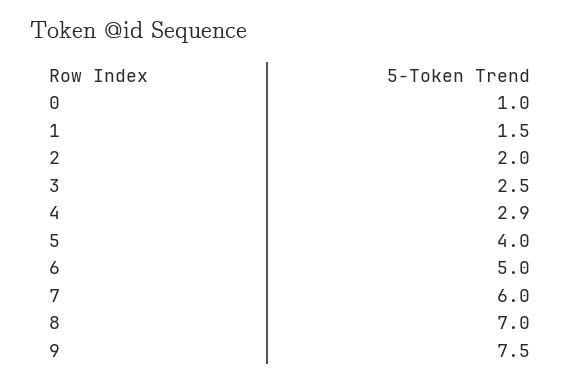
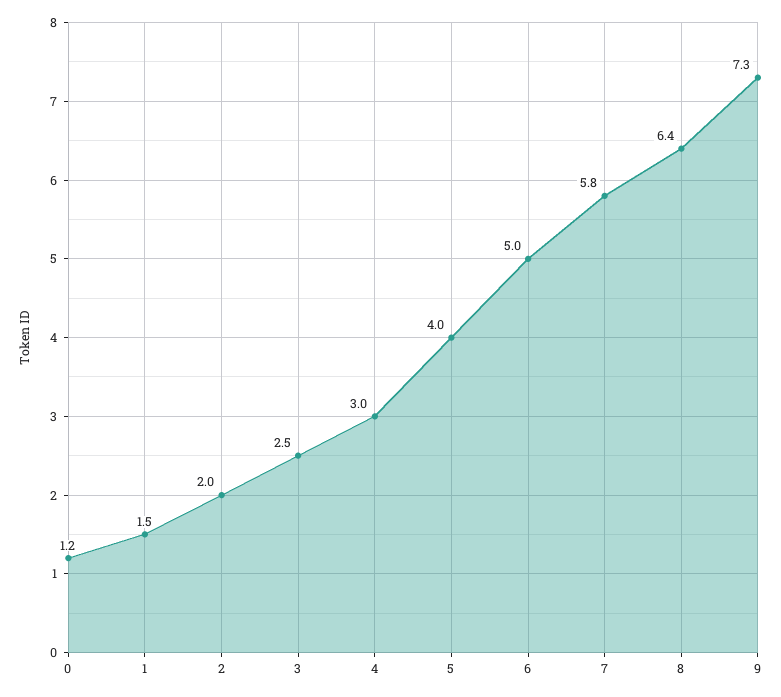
  {
-   "0": 1,
+   "0": 1.2,
    "1": 1.5,
    "2": 2,
    "3": 2.5,
-   "4": 2.9,
+   "4": 3,
    "5": 4,
    "6": 5,
-   "7": 6,
+   "7": 5.8,
-   "8": 7,
+   "8": 6.4,
-   "9": 7.5
+   "9": 7.3
  }

